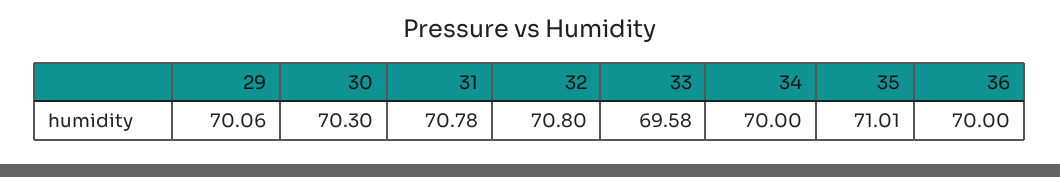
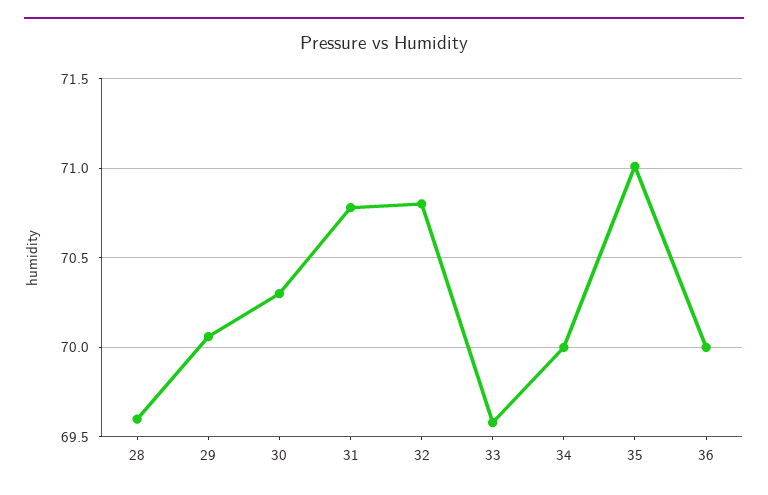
  {
    "29": 70.06,
    "30": 70.3,
    "31": 70.78,
    "32": 70.8,
    "33": 69.58,
    "34": 70,
    "35": 71.01,
-   "36": 70
+   "36": 70,
+   "28": 69.6
  }

